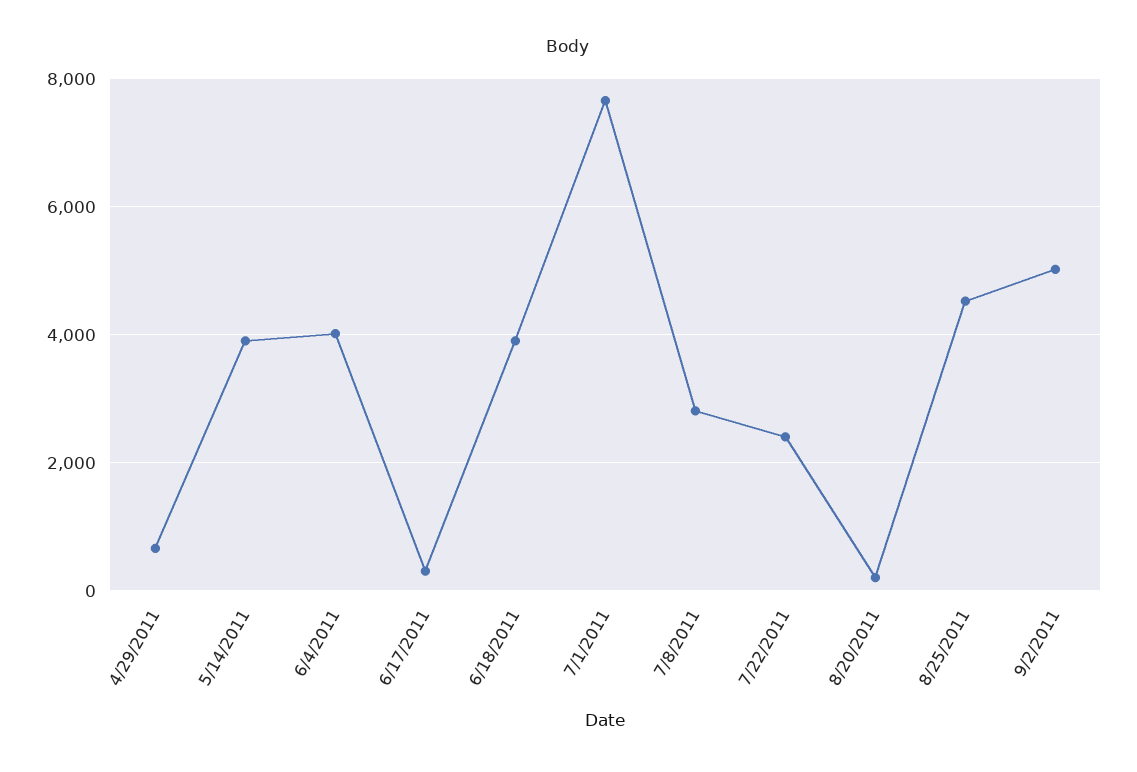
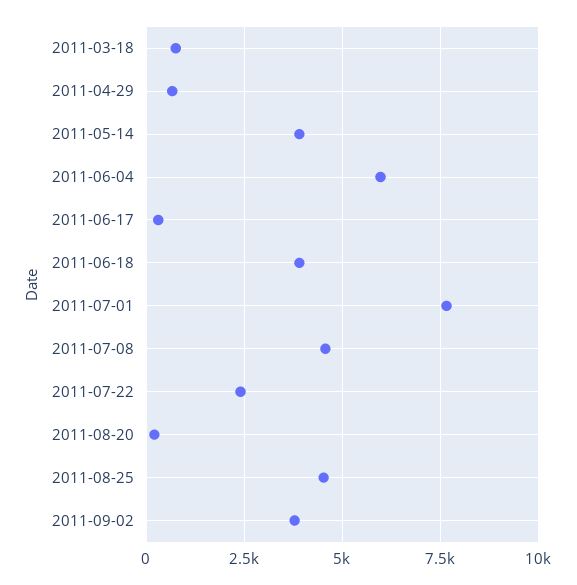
  {
    "4/29/2011": 600,
    "5/14/2011": 4000,
-   "6/4/2011": 4000,
+   "6/4/2011": 6000,
    "6/17/2011": 400,
    "6/18/2011": 4000,
    "7/1/2011": 7600,
-   "7/8/2011": 2800,
+   "7/8/2011": 4500,
    "7/22/2011": 2400,
    "8/20/2011": 200,
    "8/25/2011": 4600,
-   "9/2/2011": 5000
+   "9/2/2011": 3750,
+   "2011-03-18": 750
  }

